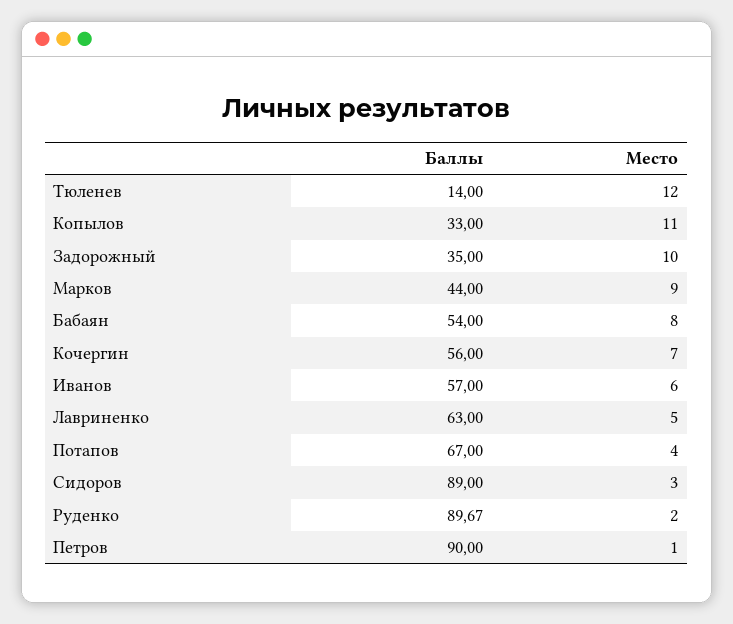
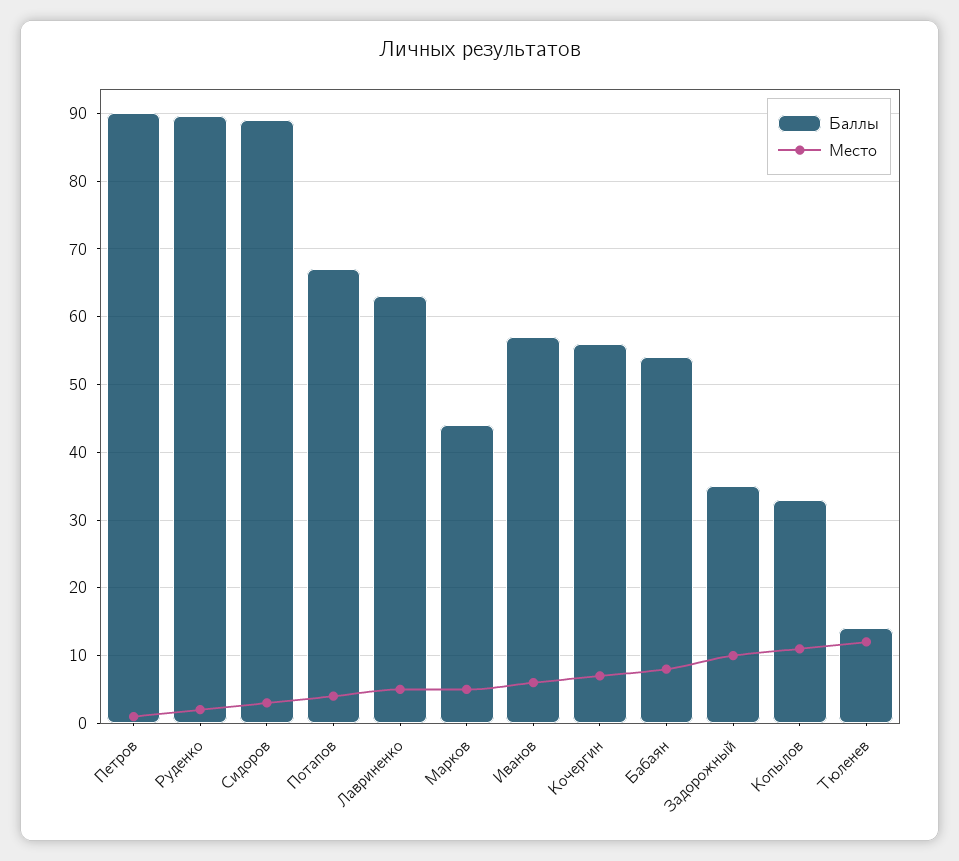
  {
    "Баллы": {
      "Тюленев": 14,
      "Копылов": 33,
      "Задорожный": 35,
      "Марков": 44,
      "Бабаян": 54,
      "Кочергин": 56,
      "Иванов": 57,
      "Лавриненко": 63,
      "Потапов": 67,
      "Сидоров": 89,
      "Руденко": 89.67,
      "Петров": 90
    },
    "Место": {
      "Тюленев": 12,
      "Копылов": 11,
      "Задорожный": 10,
-     "Марков": 9,
+     "Марков": 5,
      "Бабаян": 8,
      "Кочергин": 7,
      "Иванов": 6,
      "Лавриненко": 5,
      "Потапов": 4,
      "Сидоров": 3,
      "Руденко": 2,
      "Петров": 1
    }
  }

